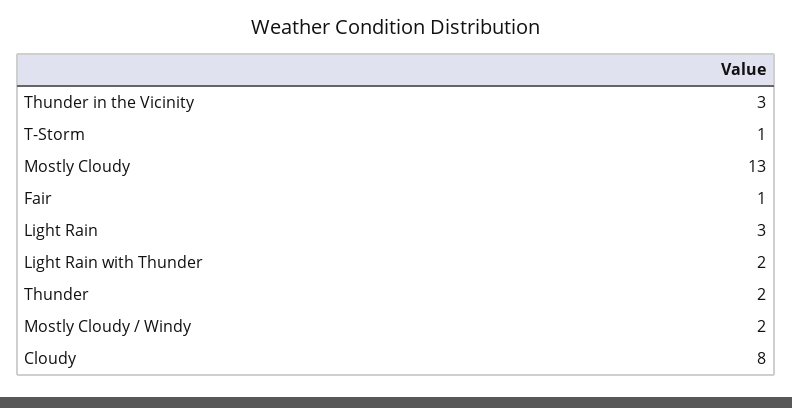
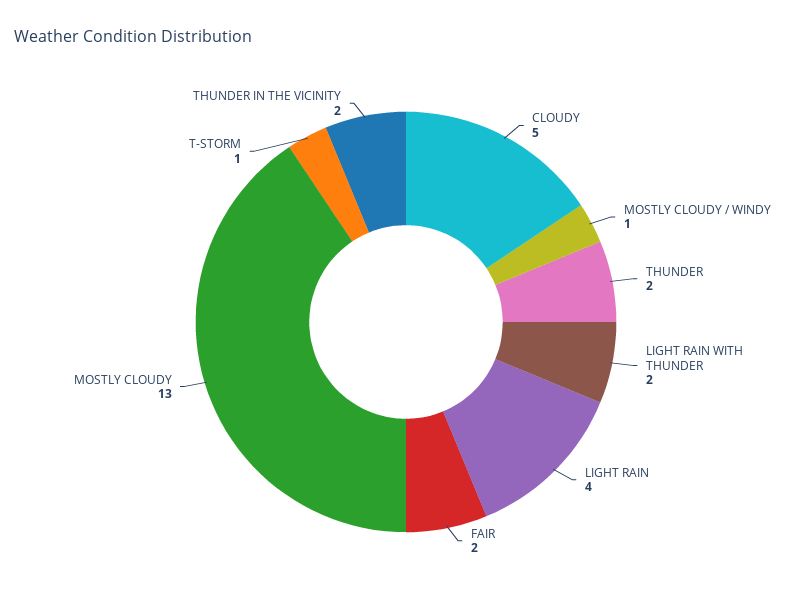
  {
-   "Thunder in the Vicinity": 3,
+   "Thunder in the Vicinity": 2,
    "T-Storm": 1,
    "Mostly Cloudy": 13,
-   "Fair": 1,
+   "Fair": 2,
-   "Light Rain": 3,
+   "Light Rain": 4,
    "Light Rain with Thunder": 2,
    "Thunder": 2,
-   "Mostly Cloudy / Windy": 2,
+   "Mostly Cloudy / Windy": 1,
-   "Cloudy": 8
+   "Cloudy": 5
  }

